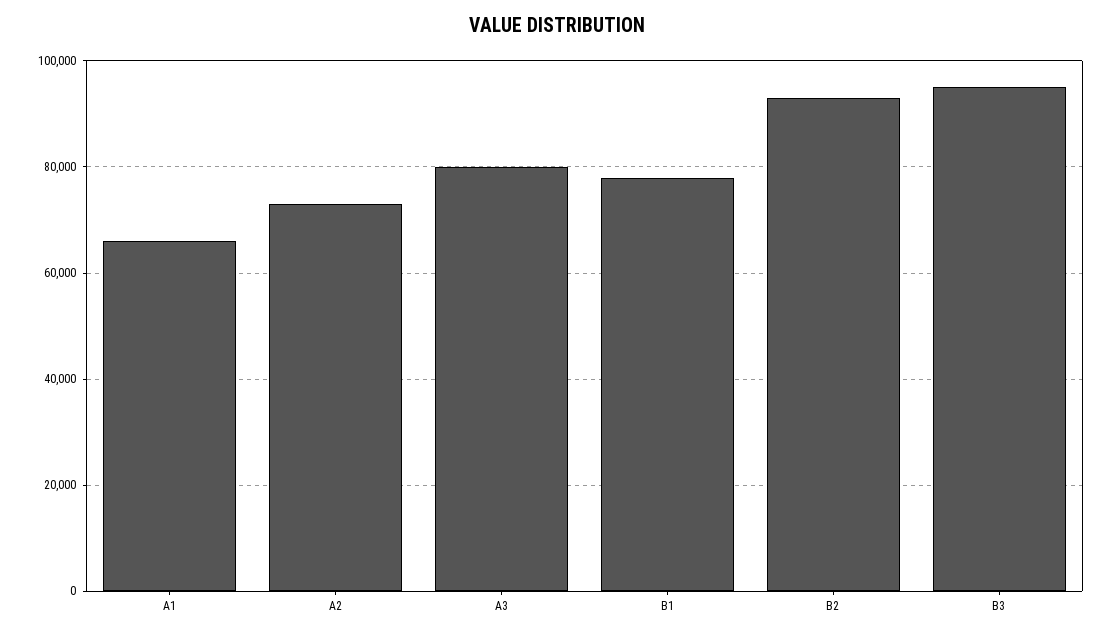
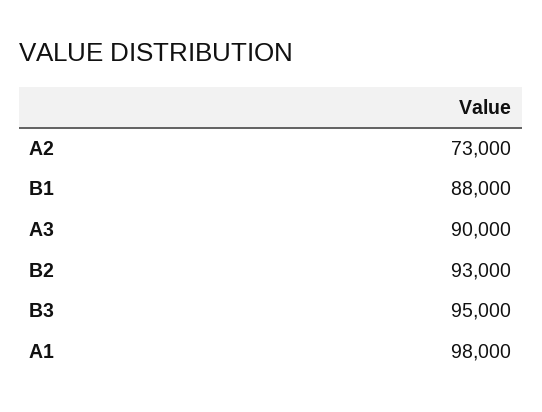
  {
-   "A1": 66000,
+   "A1": 98000,
    "A2": 73000,
-   "A3": 80000,
+   "A3": 90000,
-   "B1": 78000,
+   "B1": 88000,
    "B2": 93000,
    "B3": 95000
  }

